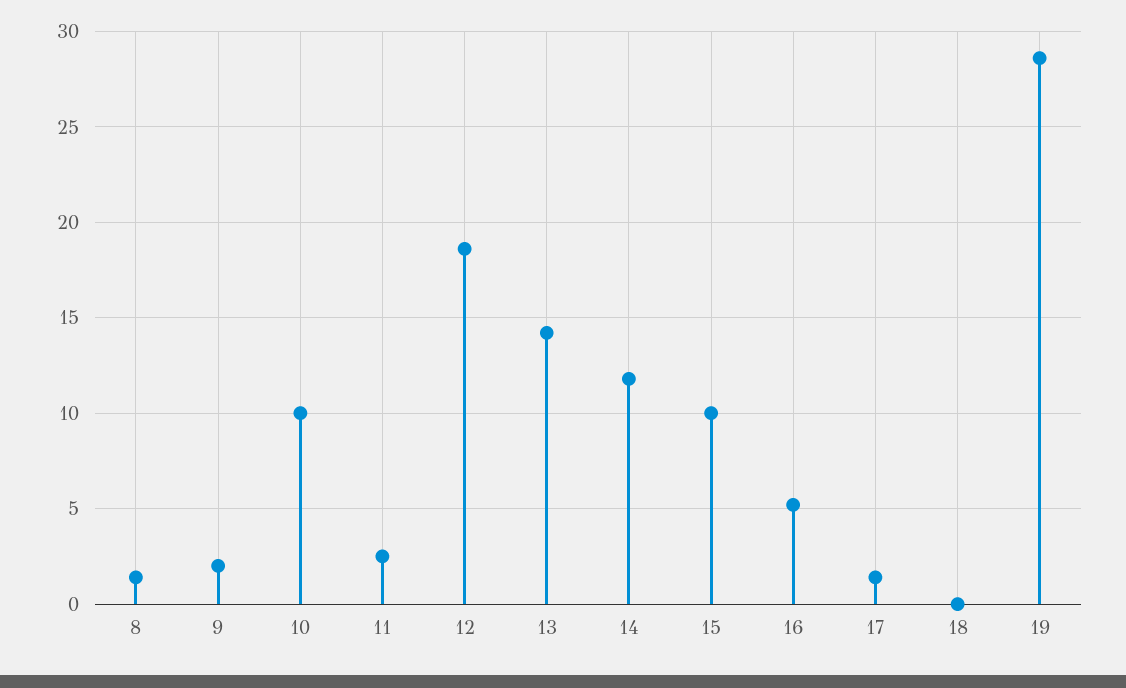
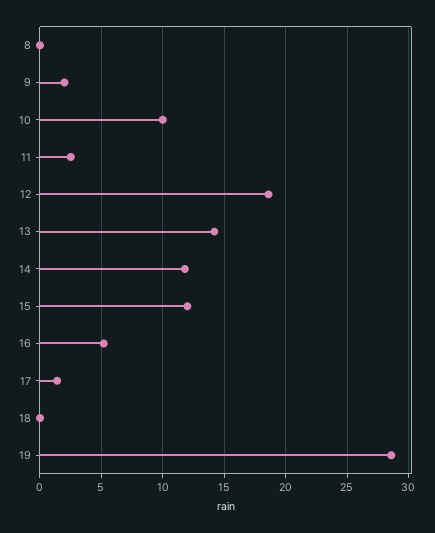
  {
-   "8": 1.5,
+   "8": 0,
    "9": 2,
    "10": 10,
    "11": 2.5,
    "12": 18.5,
    "13": 14,
    "14": 12,
-   "15": 10,
+   "15": 12,
    "16": 5,
    "17": 1.5,
    "18": 0,
    "19": 28.5
  }

